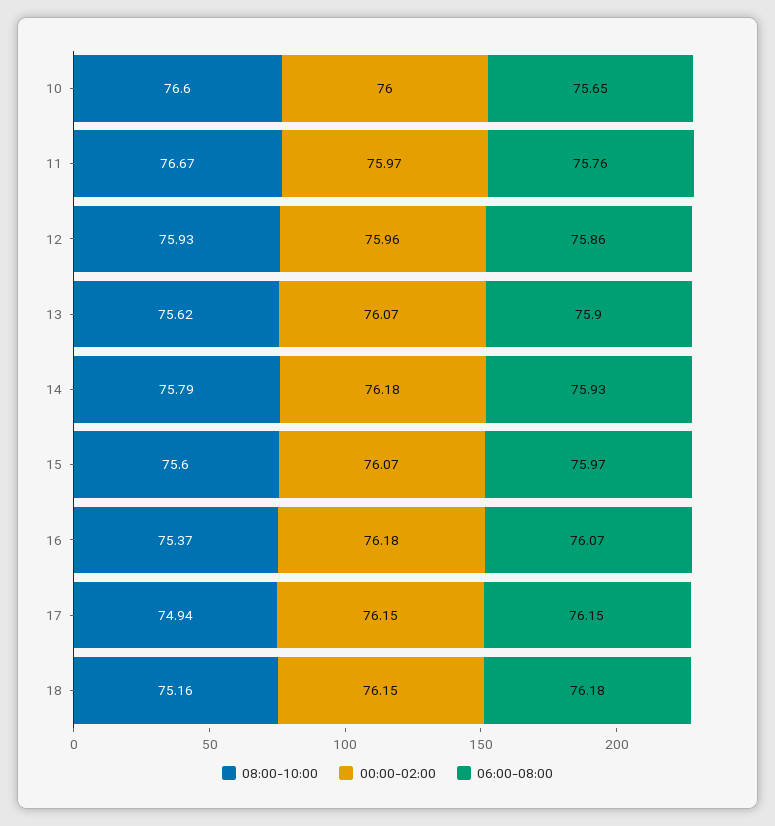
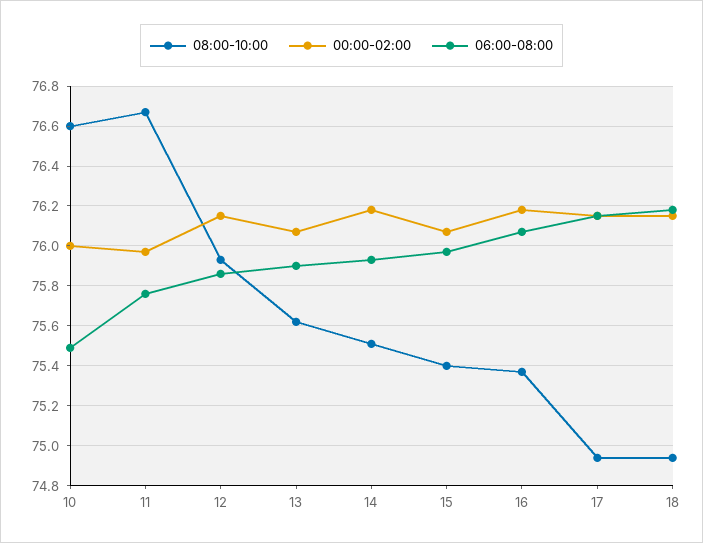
  {
    "08:00-10:00": {
      "10": 76.6,
      "11": 76.67,
      "12": 75.93,
      "13": 75.62,
-     "14": 75.79,
+     "14": 75.5,
-     "15": 75.6,
+     "15": 75.4,
      "16": 75.37,
      "17": 74.94,
-     "18": 75.16
+     "18": 74.95
    },
    "00:00-02:00": {
      "10": 76,
      "11": 75.97,
-     "12": 75.96,
+     "12": 76.15,
      "13": 76.07,
      "14": 76.18,
      "15": 76.07,
      "16": 76.18,
      "17": 76.15,
      "18": 76.15
    },
    "06:00-08:00": {
-     "10": 75.65,
+     "10": 75.5,
      "11": 75.76,
      "12": 75.86,
      "13": 75.9,
      "14": 75.93,
      "15": 75.97,
      "16": 76.07,
      "17": 76.15,
      "18": 76.18
    }
  }

